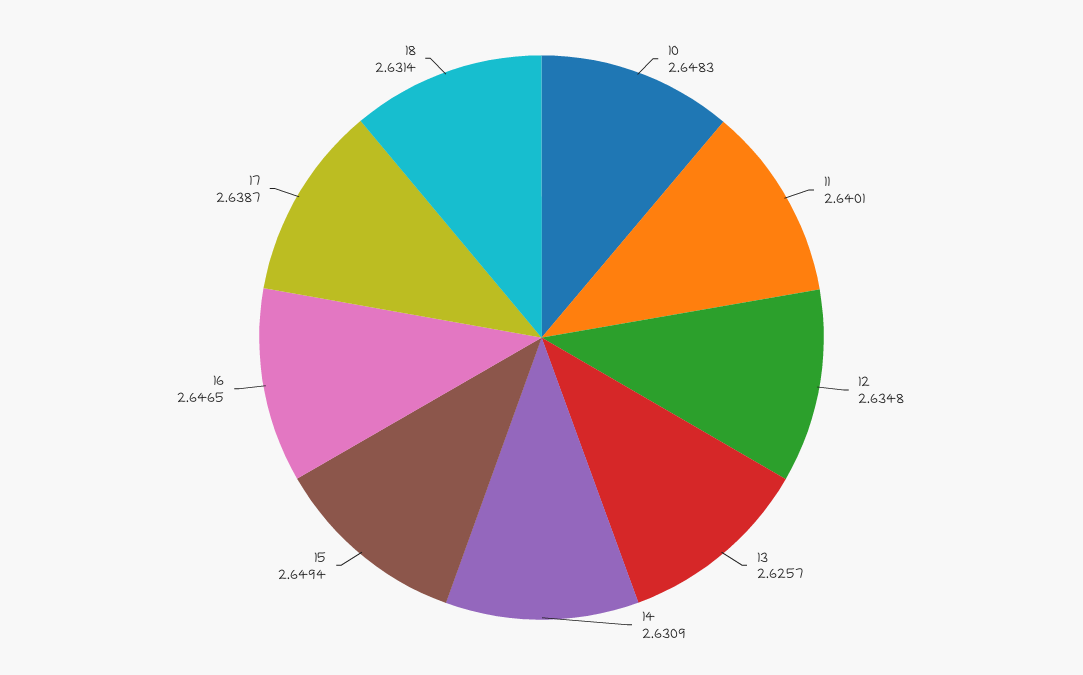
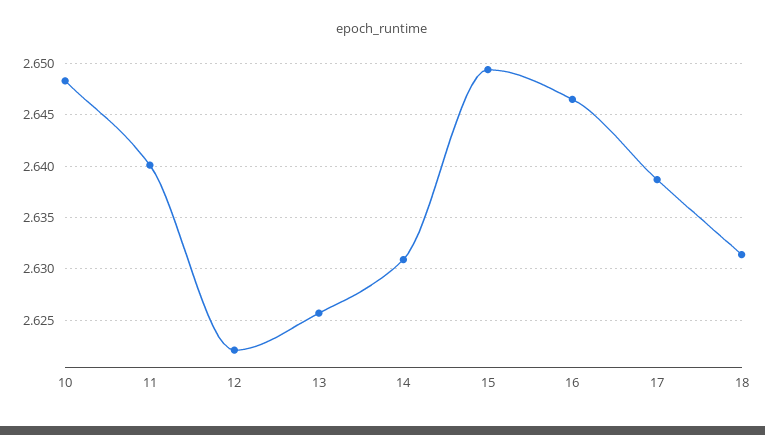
  {
    "10": 2.6483,
    "11": 2.6401,
-   "12": 2.6348,
+   "12": 2.622,
    "13": 2.6257,
    "14": 2.6309,
    "15": 2.6494,
    "16": 2.6465,
    "17": 2.6387,
    "18": 2.6314
  }

